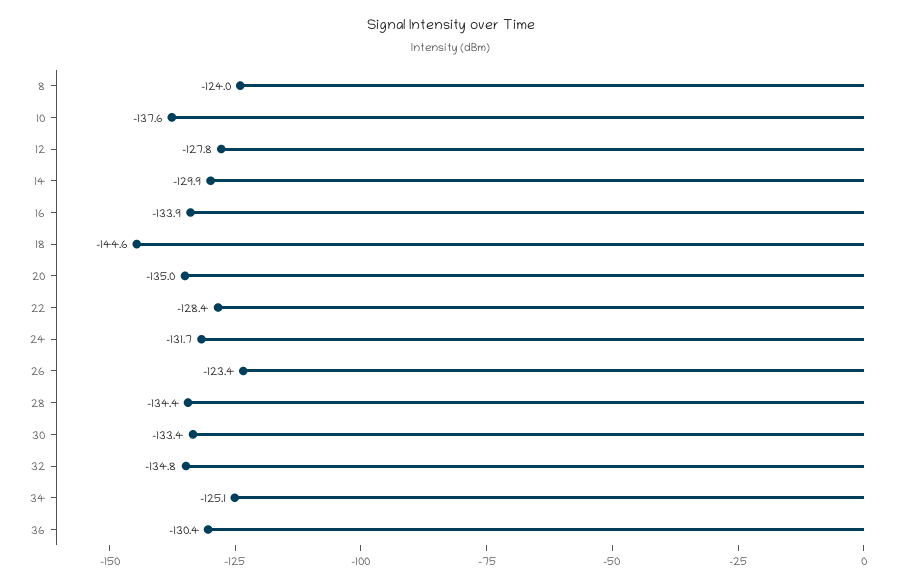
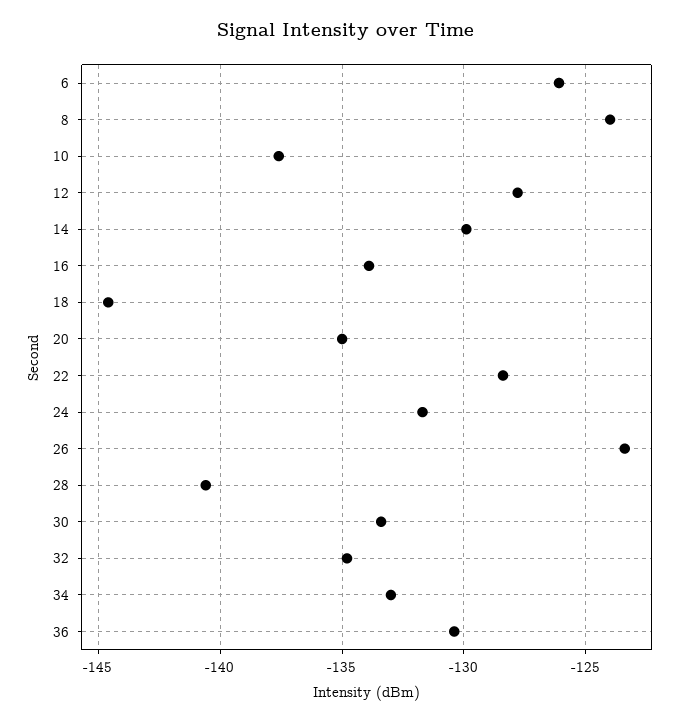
  {
    "8": -124,
    "10": -137.6,
    "12": -127.8,
    "14": -129.9,
    "16": -133.9,
    "18": -144.6,
    "20": -135,
    "22": -128.4,
    "24": -131.7,
    "26": -123.4,
-   "28": -134.4,
+   "28": -140.5,
    "30": -133.4,
    "32": -134.8,
-   "34": -125.1,
+   "34": -133,
-   "36": -130.4
+   "36": -130.4,
+   "6": -126
  }

